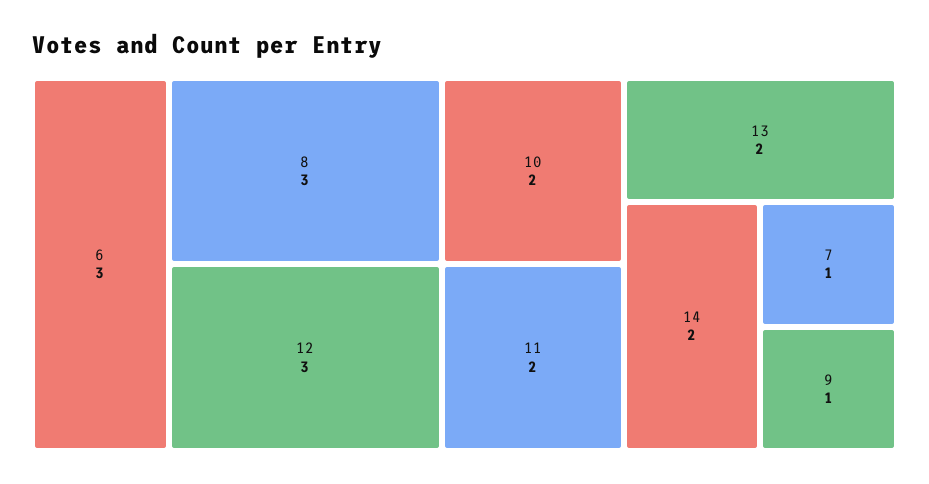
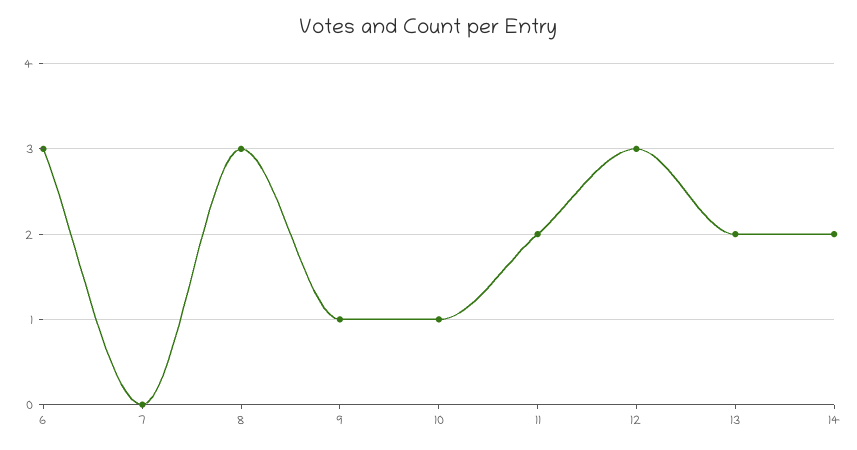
  {
    "6": 3,
    "8": 3,
    "12": 3,
-   "10": 2,
+   "10": 1,
    "11": 2,
    "13": 2,
    "14": 2,
-   "7": 1,
+   "7": 0,
    "9": 1
  }

